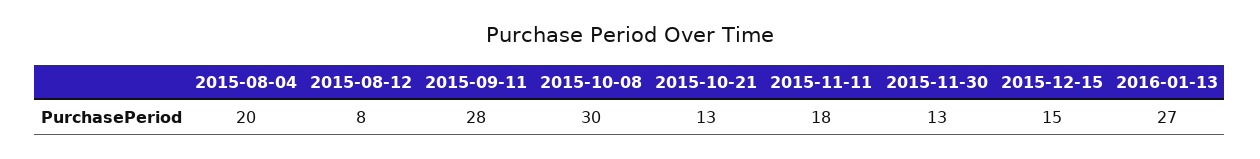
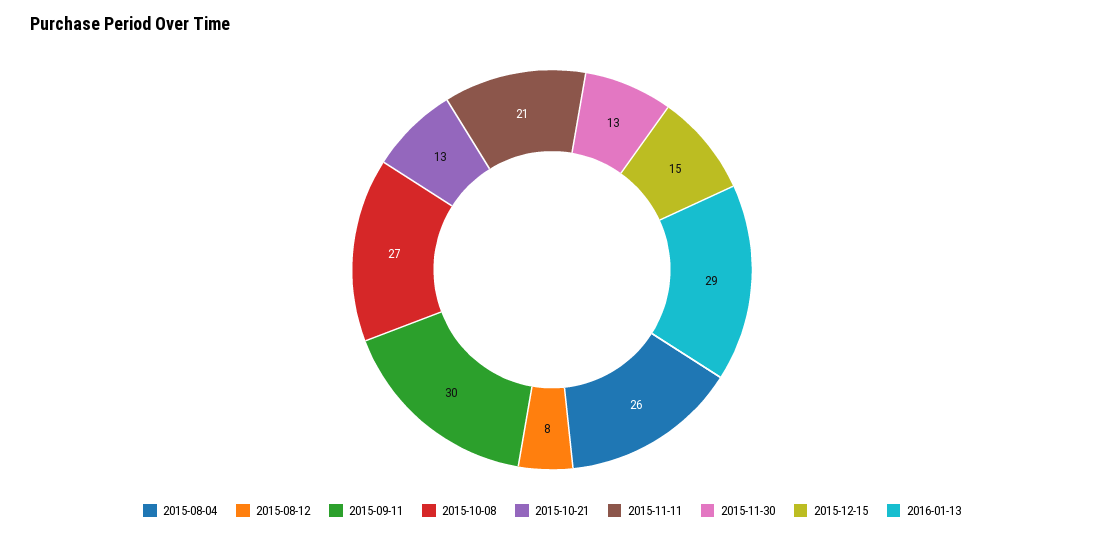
  {
-   "2015-08-04": 20,
+   "2015-08-04": 26,
    "2015-08-12": 8,
-   "2015-09-11": 28,
+   "2015-09-11": 30,
-   "2015-10-08": 30,
+   "2015-10-08": 27,
    "2015-10-21": 13,
-   "2015-11-11": 18,
+   "2015-11-11": 21,
    "2015-11-30": 13,
    "2015-12-15": 15,
-   "2016-01-13": 27
+   "2016-01-13": 29
  }

